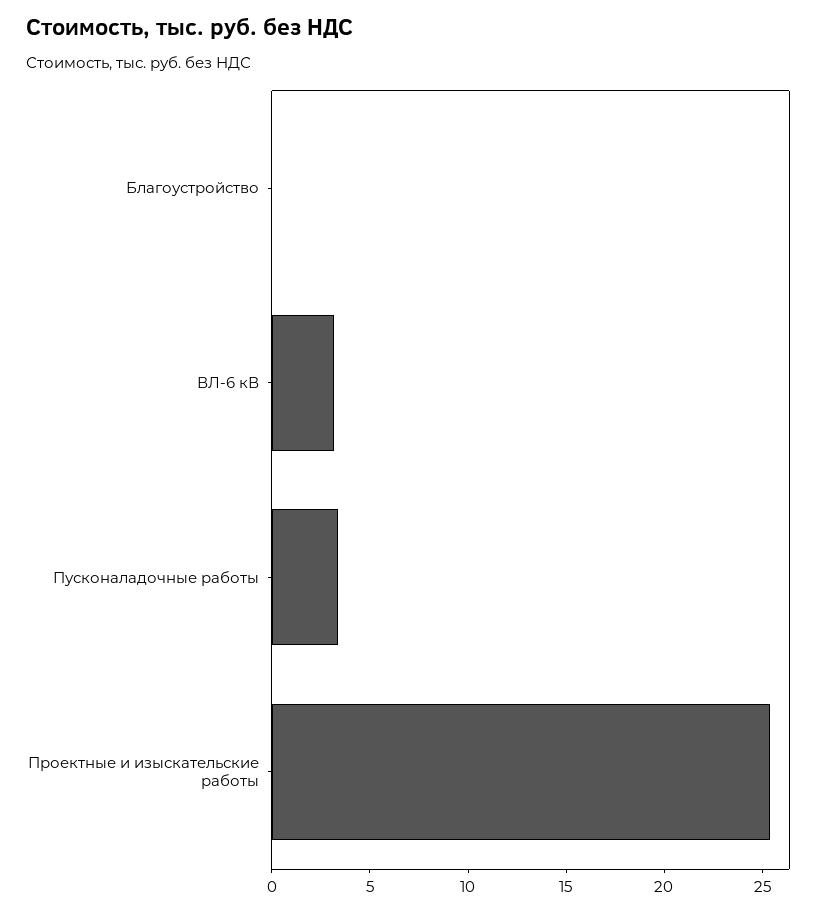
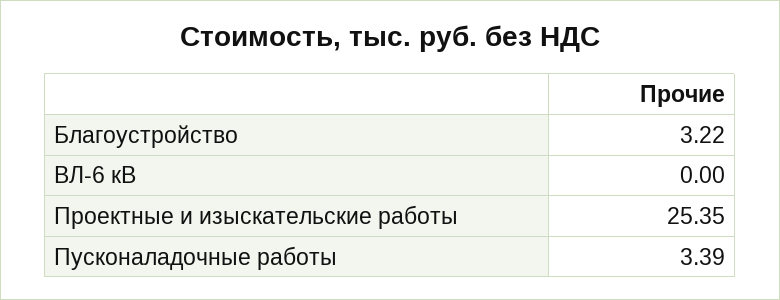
  {
-   "Благоустройство": 0,
+   "Благоустройство": 3.22,
-   "ВЛ-6 кВ": 3,
+   "ВЛ-6 кВ": 0,
    "Пусконаладочные работы": 3.39,
    "Проектные и изыскательские работы": 25.35
  }

